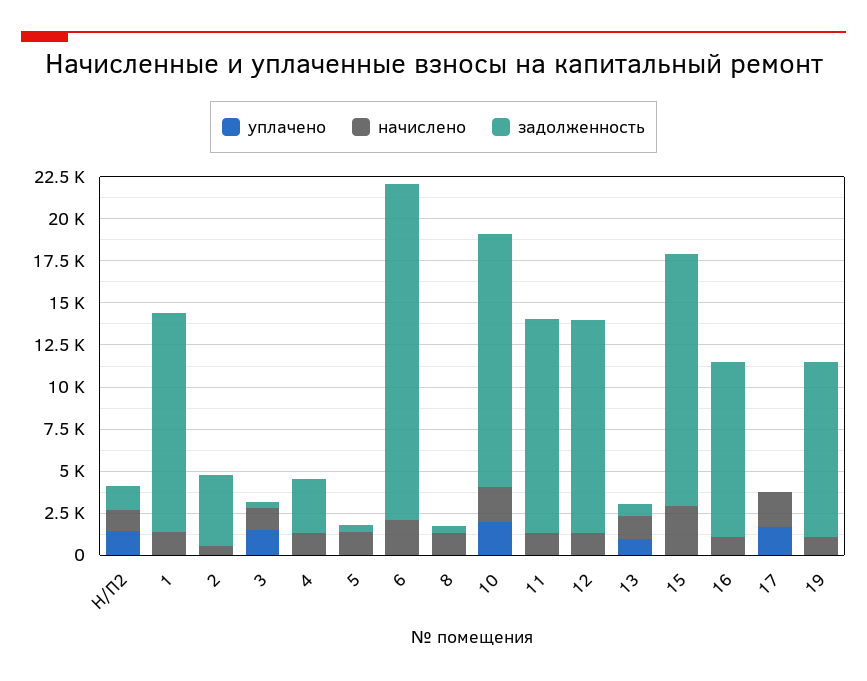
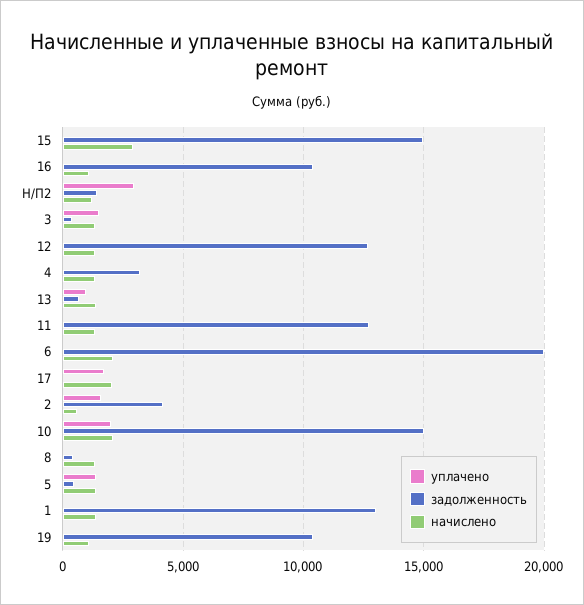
  {
    "уплачено": {
-     "Н/П2": 1500,
+     "Н/П2": 3000,
      "1": 0,
-     "2": 0,
+     "2": 1500,
      "3": 1500,
      "4": 0,
-     "5": 0,
+     "5": 1500,
      "6": 0,
      "8": 0,
      "10": 2000,
      "11": 0,
      "12": 0,
      "13": 1000,
      "15": 0,
      "16": 0,
      "17": 1500,
      "19": 0
    },
    "начислено": {
      "Н/П2": 1000,
      "1": 1500,
      "2": 500,
      "3": 1500,
      "4": 1500,
      "5": 1500,
      "6": 2000,
      "8": 1500,
      "10": 2000,
      "11": 1500,
      "12": 1500,
      "13": 1500,
      "15": 3000,
      "16": 1000,
      "17": 2000,
      "19": 1000
    },
    "задолженность": {
      "Н/П2": 1500,
      "1": 13000,
      "2": 4000,
      "3": 500,
      "4": 3000,
      "5": 500,
      "6": 20000,
      "8": 500,
      "10": 15000,
      "11": 12500,
      "12": 12500,
      "13": 500,
      "15": 15000,
      "16": 10500,
      "17": 0,
      "19": 10500
    }
  }

